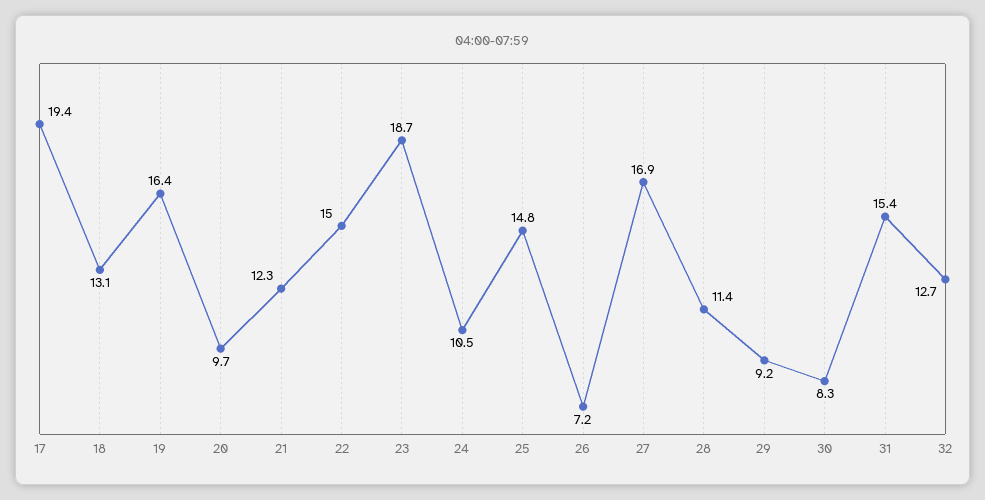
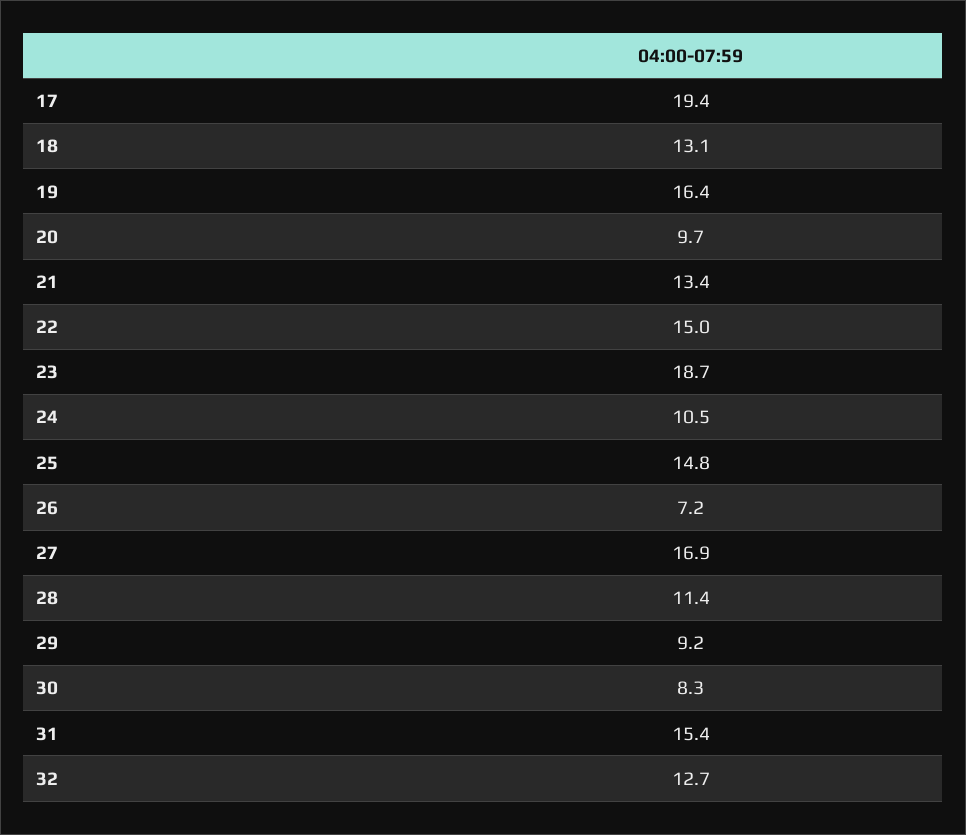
  {
    "17": 19.4,
    "18": 13.1,
    "19": 16.4,
    "20": 9.7,
-   "21": 12.3,
+   "21": 13.4,
    "22": 15,
    "23": 18.7,
    "24": 10.5,
    "25": 14.8,
    "26": 7.2,
    "27": 16.9,
    "28": 11.4,
    "29": 9.2,
    "30": 8.3,
    "31": 15.4,
    "32": 12.7
  }

